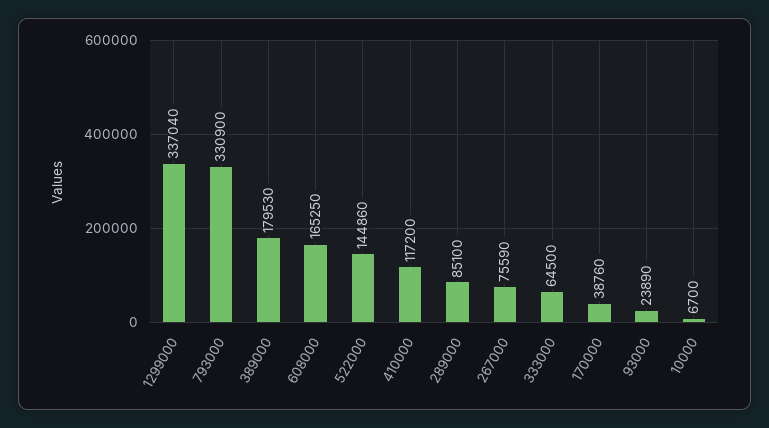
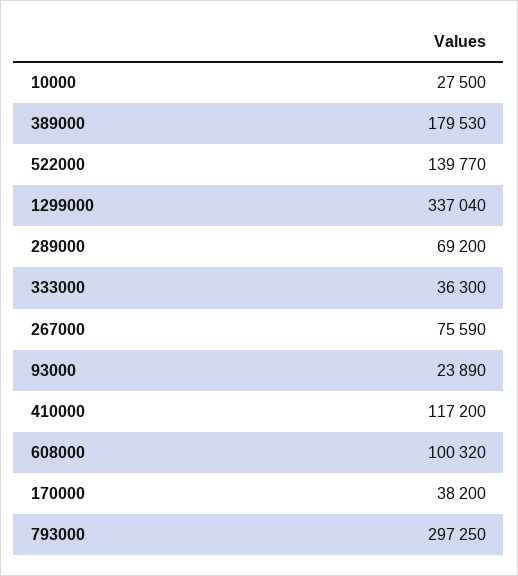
  {
    "1299000": 337040,
-   "793000": 330900,
+   "793000": 297250,
    "389000": 179530,
-   "608000": 165250,
+   "608000": 100320,
-   "522000": 144860,
+   "522000": 139770,
    "410000": 117200,
-   "289000": 85100,
+   "289000": 69200,
    "267000": 75590,
-   "333000": 64500,
+   "333000": 36300,
-   "170000": 38760,
+   "170000": 38200,
    "93000": 23890,
-   "10000": 6700
+   "10000": 27500
  }

